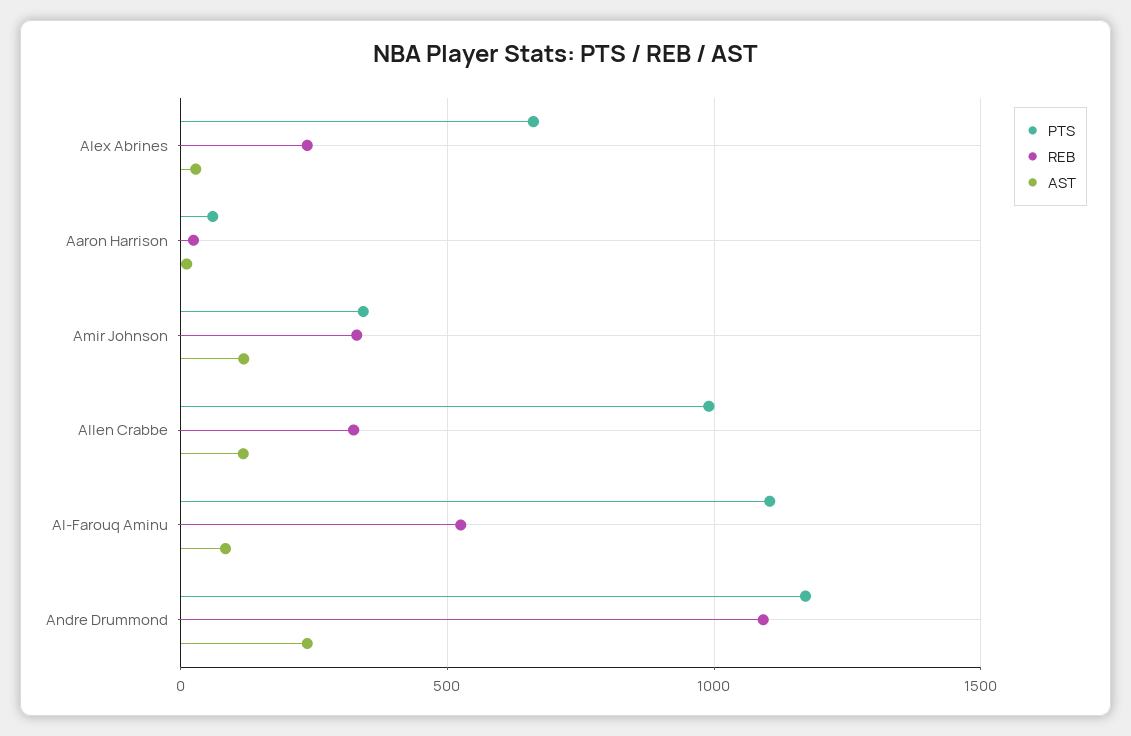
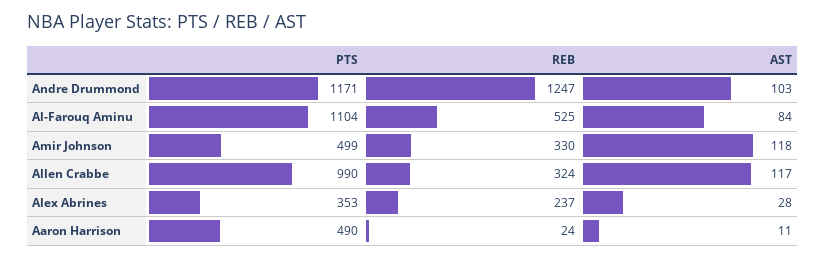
  {
    "PTS": {
-     "Alex Abrines": 650,
+     "Alex Abrines": 353,
-     "Aaron Harrison": 50,
+     "Aaron Harrison": 490,
-     "Amir Johnson": 350,
+     "Amir Johnson": 499,
      "Allen Crabbe": 990,
      "Al-Farouq Aminu": 1104,
      "Andre Drummond": 1171
    },
    "REB": {
      "Alex Abrines": 237,
      "Aaron Harrison": 24,
      "Amir Johnson": 330,
      "Allen Crabbe": 324,
      "Al-Farouq Aminu": 525,
-     "Andre Drummond": 1100
+     "Andre Drummond": 1247
    },
    "AST": {
      "Alex Abrines": 28,
      "Aaron Harrison": 11,
      "Amir Johnson": 118,
      "Allen Crabbe": 117,
      "Al-Farouq Aminu": 84,
-     "Andre Drummond": 250
+     "Andre Drummond": 103
    }
  }

